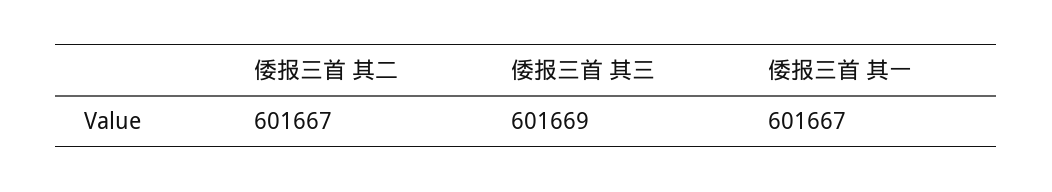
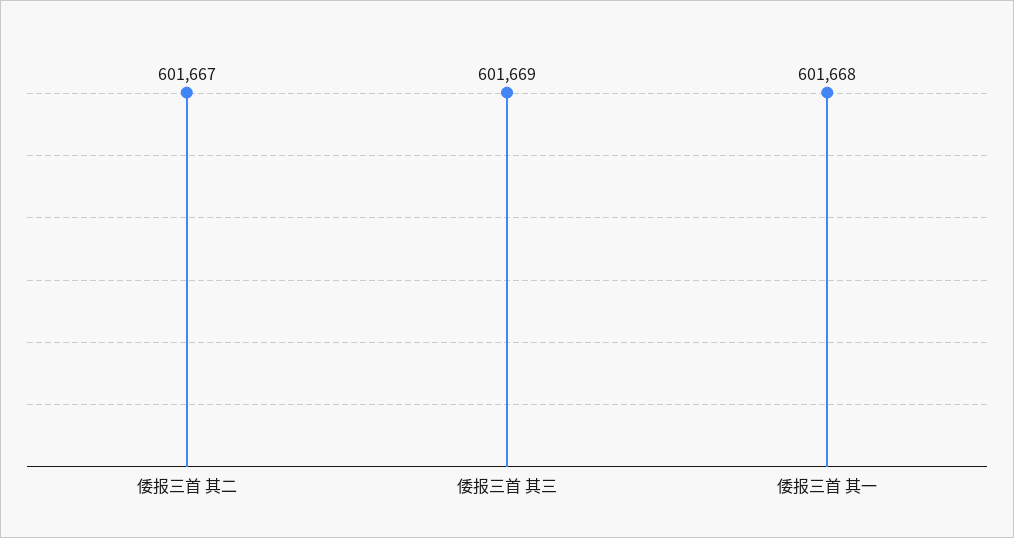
  {
    "倭报三首 其二": 601667,
    "倭报三首 其三": 601669,
-   "倭报三首 其一": 601667
+   "倭报三首 其一": 601668
  }

